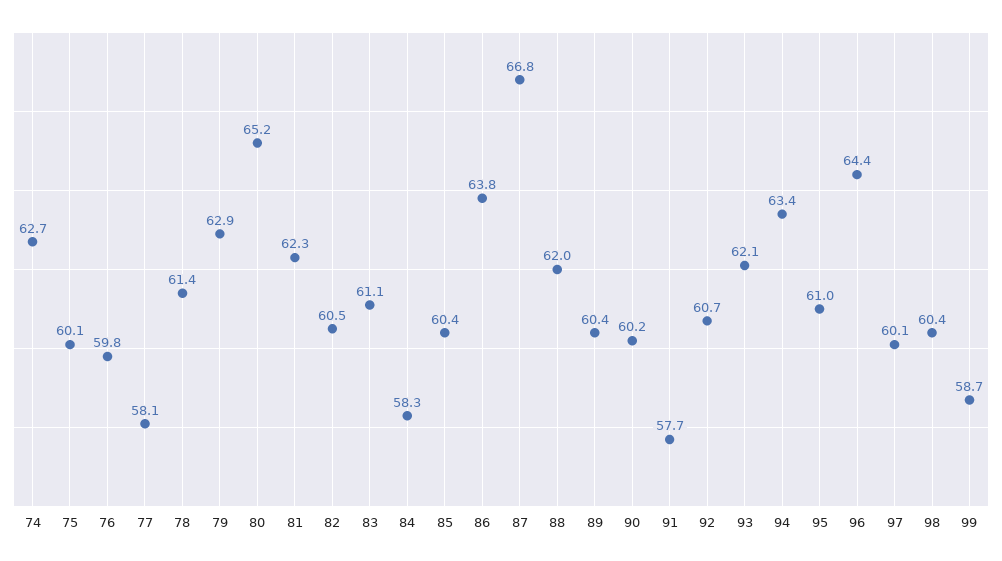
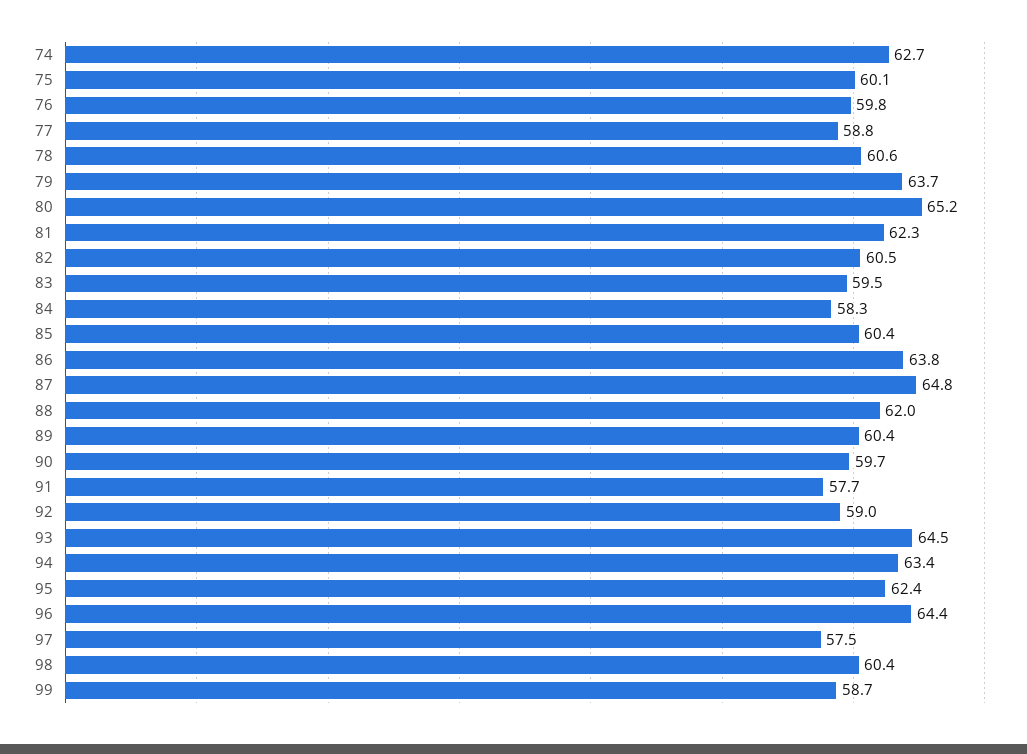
  {
    "74": 62.7,
    "75": 60.1,
    "76": 59.8,
-   "77": 58.1,
+   "77": 58.8,
-   "78": 61.4,
+   "78": 60.6,
-   "79": 62.9,
+   "79": 63.7,
    "80": 65.2,
    "81": 62.3,
    "82": 60.5,
-   "83": 61.1,
+   "83": 59.5,
    "84": 58.3,
    "85": 60.4,
    "86": 63.8,
-   "87": 66.8,
+   "87": 64.8,
    "88": 62,
    "89": 60.4,
-   "90": 60.2,
+   "90": 59.7,
    "91": 57.7,
-   "92": 60.7,
+   "92": 59,
-   "93": 62.1,
+   "93": 64.5,
    "94": 63.4,
-   "95": 61,
+   "95": 62.4,
    "96": 64.4,
-   "97": 60.1,
+   "97": 57.5,
    "98": 60.4,
    "99": 58.7
  }

